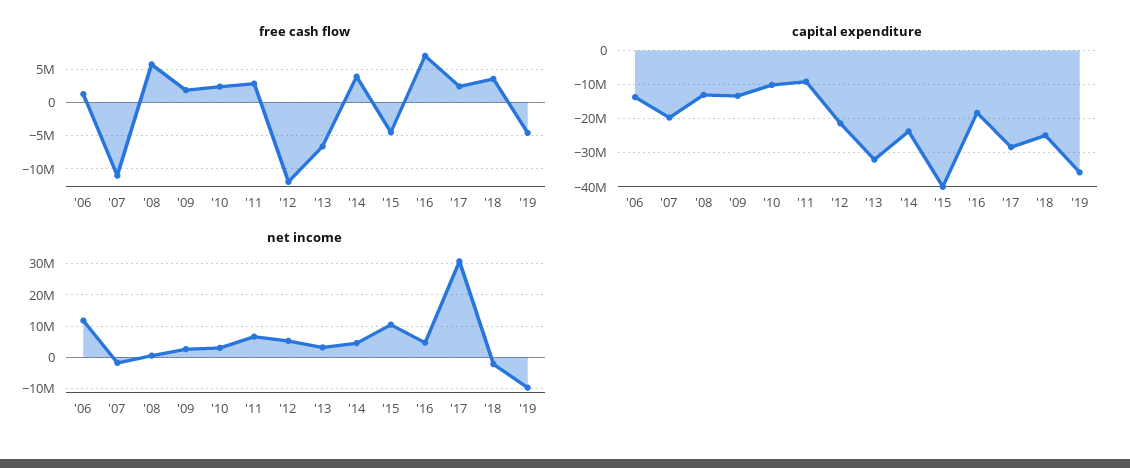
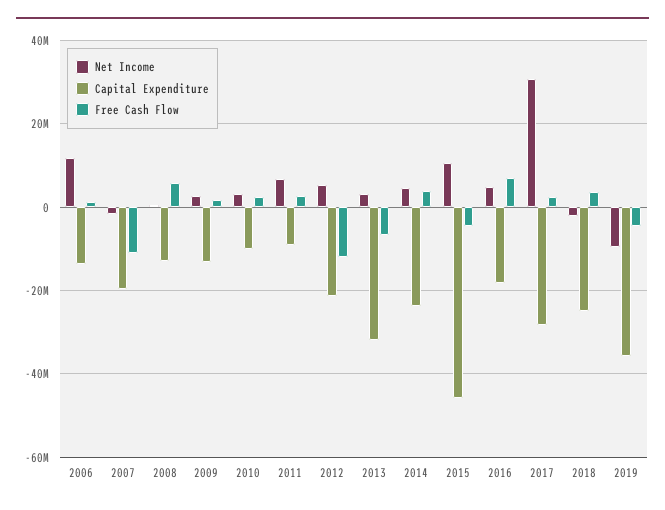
  {
    "free cash flow": {
      "'06": 1000000,
      "'07": -11000000,
      "'08": 6000000,
      "'09": 2000000,
      "'10": 2000000,
      "'11": 3000000,
      "'12": -12000000,
      "'13": -7000000,
      "'14": 4000000,
      "'15": -4000000,
      "'16": 7000000,
      "'17": 2000000,
      "'18": 4000000,
      "'19": -5000000
    },
    "capital expenditure": {
      "'06": -14000000,
      "'07": -20000000,
      "'08": -12000000,
      "'09": -14000000,
      "'10": -10000000,
      "'11": -10000000,
      "'12": -22000000,
      "'13": -32000000,
      "'14": -24000000,
-     "'15": -40000000,
+     "'15": -46000000,
      "'16": -18000000,
      "'17": -28000000,
      "'18": -24000000,
      "'19": -36000000
    },
    "net income": {
      "'06": 12000000,
      "'07": -2000000,
      "'08": 0,
      "'09": 2000000,
      "'10": 4000000,
      "'11": 6000000,
      "'12": 6000000,
      "'13": 4000000,
      "'14": 4000000,
      "'15": 10000000,
      "'16": 4000000,
      "'17": 30000000,
      "'18": -2000000,
      "'19": -10000000
    }
  }

